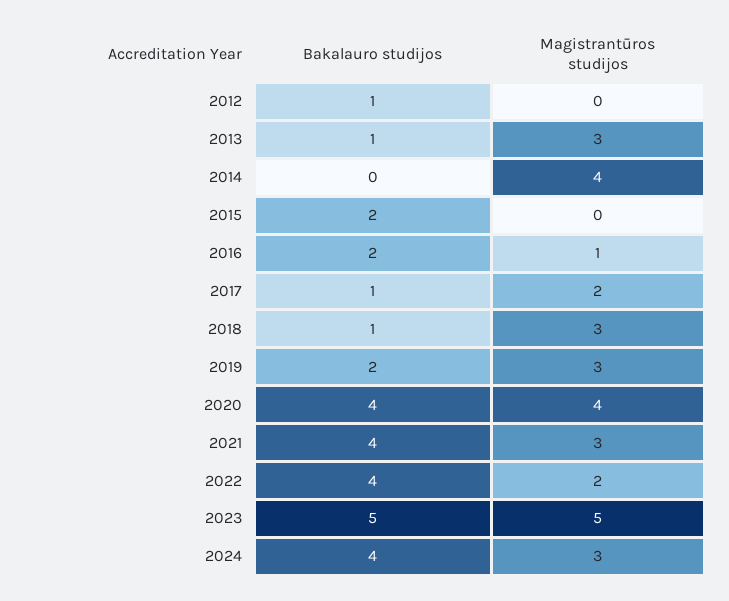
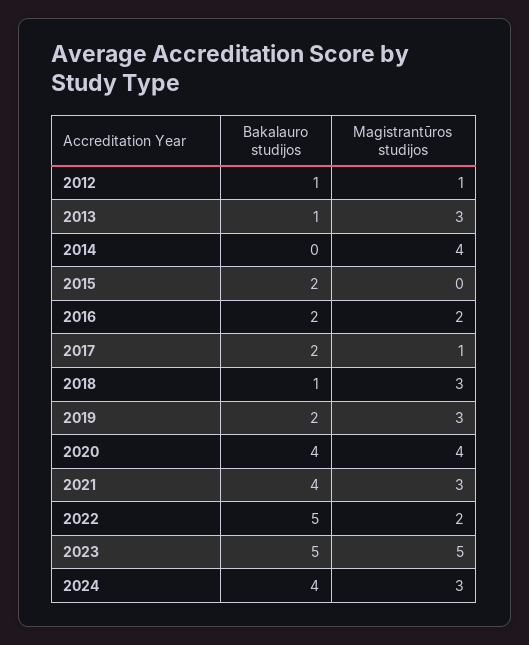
  {
    "Bakalauro studijos": {
      "2012": 1,
      "2013": 1,
      "2014": 0,
      "2015": 2,
      "2016": 2,
-     "2017": 1,
+     "2017": 2,
      "2018": 1,
      "2019": 2,
      "2020": 4,
      "2021": 4,
-     "2022": 4,
+     "2022": 5,
      "2023": 5,
      "2024": 4
    },
    "Magistrantūros studijos": {
-     "2012": 0,
+     "2012": 1,
      "2013": 3,
      "2014": 4,
      "2015": 0,
-     "2016": 1,
+     "2016": 2,
-     "2017": 2,
+     "2017": 1,
      "2018": 3,
      "2019": 3,
      "2020": 4,
      "2021": 3,
      "2022": 2,
      "2023": 5,
      "2024": 3
    }
  }

